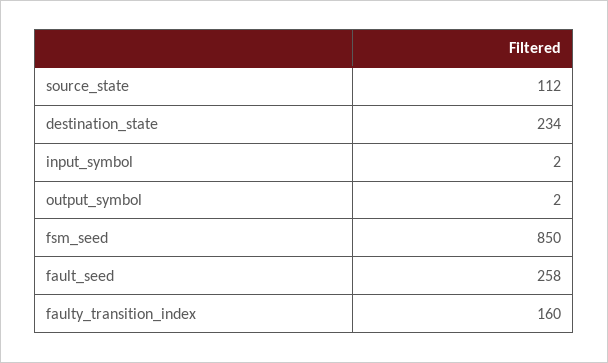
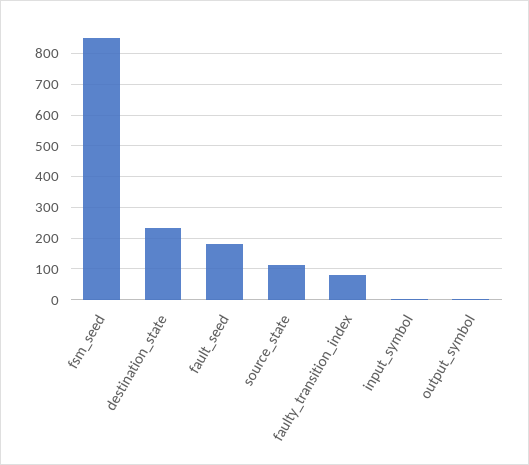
  {
    "source_state": 112,
    "destination_state": 234,
    "input_symbol": 2,
    "output_symbol": 2,
    "fsm_seed": 850,
-   "fault_seed": 258,
+   "fault_seed": 180,
-   "faulty_transition_index": 160
+   "faulty_transition_index": 80
  }

